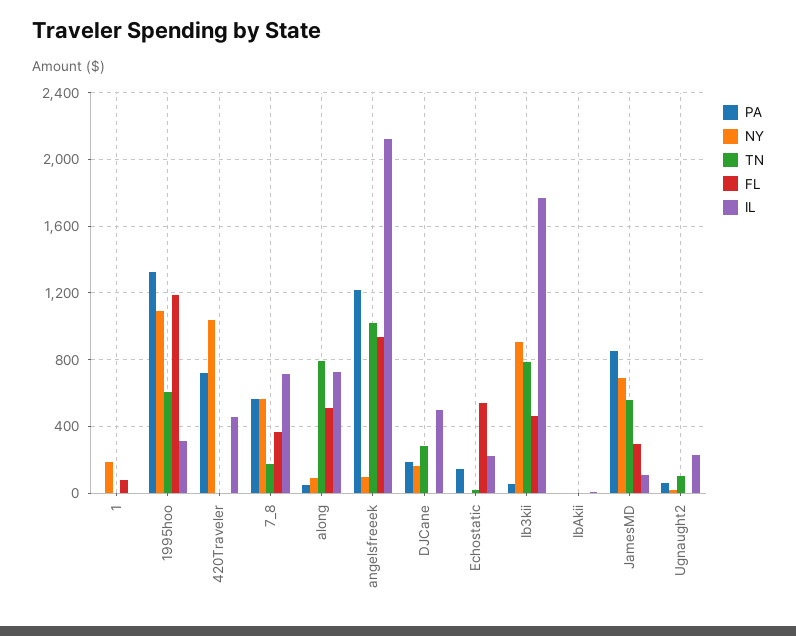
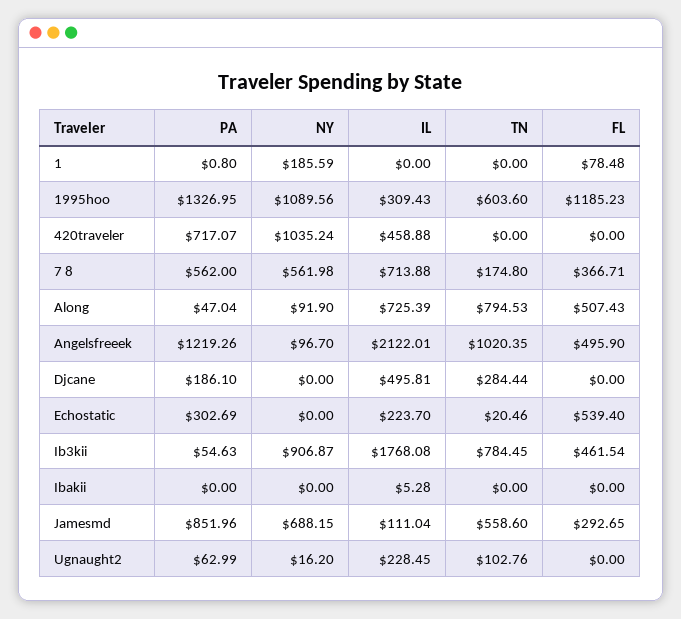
  {
    "PA": {
      "1": 0.8,
      "1995hoo": 1326.95,
      "420Traveler": 717.07,
      "7_8": 562,
      "along": 47.04,
      "angelsfreeek": 1219.26,
      "DJCane": 186.1,
-     "Echostatic": 150,
+     "Echostatic": 302.69,
      "Ib3kii": 54.63,
      "IbAkii": 0,
      "JamesMD": 851.96,
      "Ugnaught2": 62.99
    },
    "NY": {
      "1": 185.59,
      "1995hoo": 1089.56,
      "420Traveler": 1035.24,
      "7_8": 561.98,
      "along": 91.9,
      "angelsfreeek": 96.7,
-     "DJCane": 150,
+     "DJCane": 0,
      "Echostatic": 0,
      "Ib3kii": 906.87,
      "IbAkii": 0,
      "JamesMD": 688.15,
      "Ugnaught2": 16.2
    },
    "TN": {
      "1": 0,
      "1995hoo": 603.6,
      "420Traveler": 0,
      "7_8": 174.8,
      "along": 794.53,
      "angelsfreeek": 1020.35,
      "DJCane": 284.44,
      "Echostatic": 20.46,
      "Ib3kii": 784.45,
      "IbAkii": 0,
      "JamesMD": 558.6,
      "Ugnaught2": 102.76
    },
    "FL": {
      "1": 78.48,
      "1995hoo": 1185.23,
      "420Traveler": 0,
      "7_8": 366.71,
      "along": 507.43,
-     "angelsfreeek": 950,
+     "angelsfreeek": 495.9,
      "DJCane": 0,
      "Echostatic": 539.4,
      "Ib3kii": 461.54,
      "IbAkii": 0,
      "JamesMD": 292.65,
      "Ugnaught2": 0
    },
    "IL": {
      "1": 0,
      "1995hoo": 309.43,
      "420Traveler": 458.88,
      "7_8": 713.88,
      "along": 725.39,
      "angelsfreeek": 2122.01,
      "DJCane": 495.81,
      "Echostatic": 223.7,
      "Ib3kii": 1768.08,
      "IbAkii": 5.28,
      "JamesMD": 111.04,
      "Ugnaught2": 228.45
    }
  }

